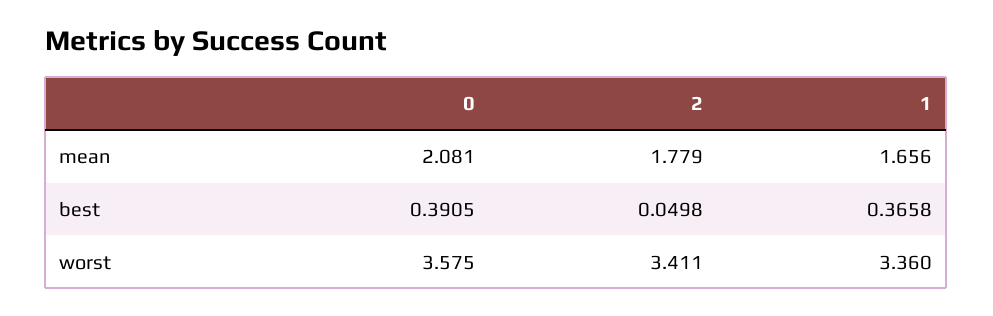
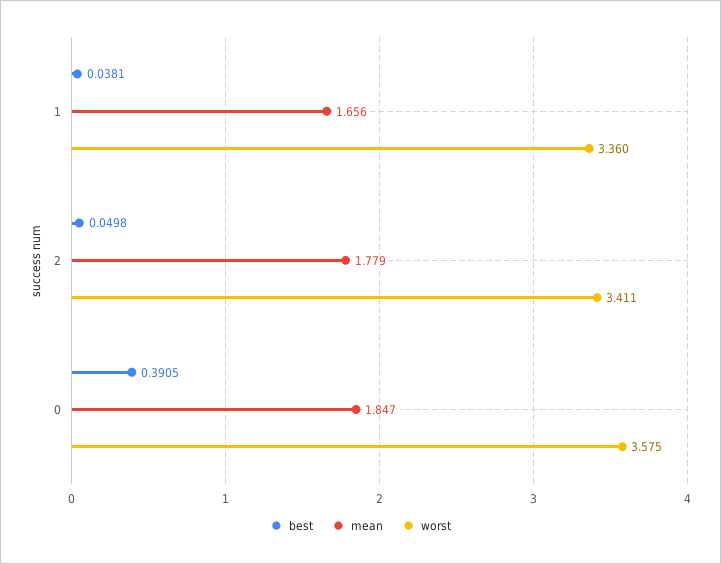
  {
    "mean": {
-     "0": 2.081,
+     "0": 1.847,
      "2": 1.779,
      "1": 1.656
    },
    "best": {
      "0": 0.3905,
      "2": 0.0498,
-     "1": 0.3658
+     "1": 0.0381
    },
    "worst": {
      "0": 3.575,
      "2": 3.411,
      "1": 3.36
    }
  }

